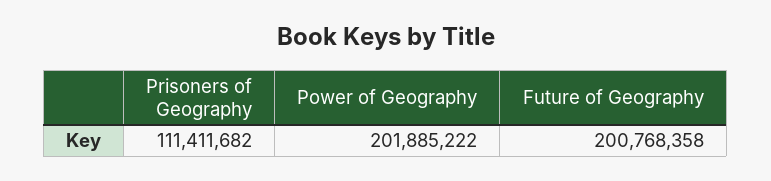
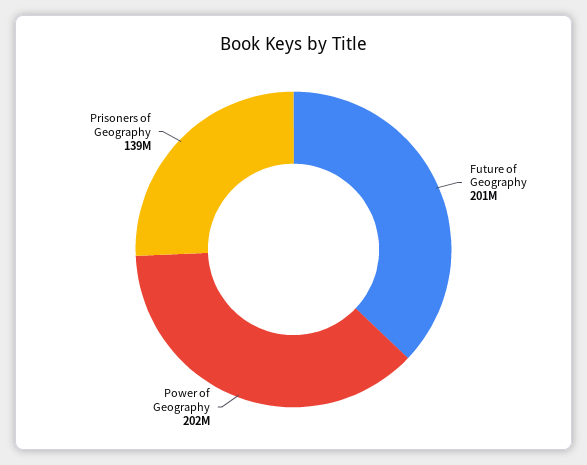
  {
-   "Prisoners of Geography": 111411682,
+   "Prisoners of Geography": 139000000,
    "Power of Geography": 201885222,
    "Future of Geography": 200768358
  }

